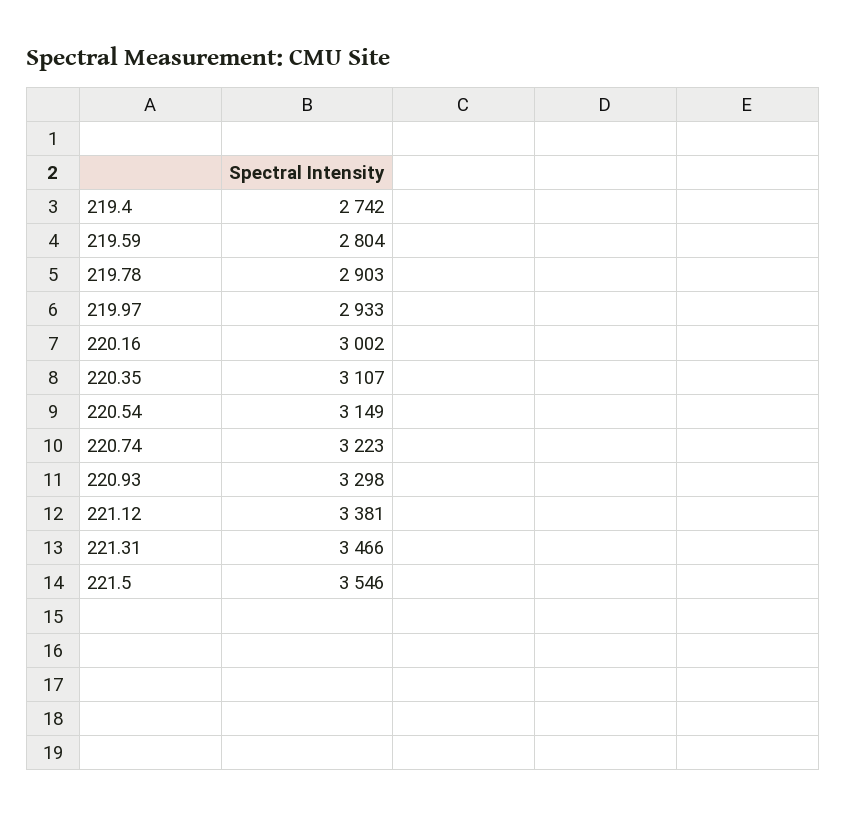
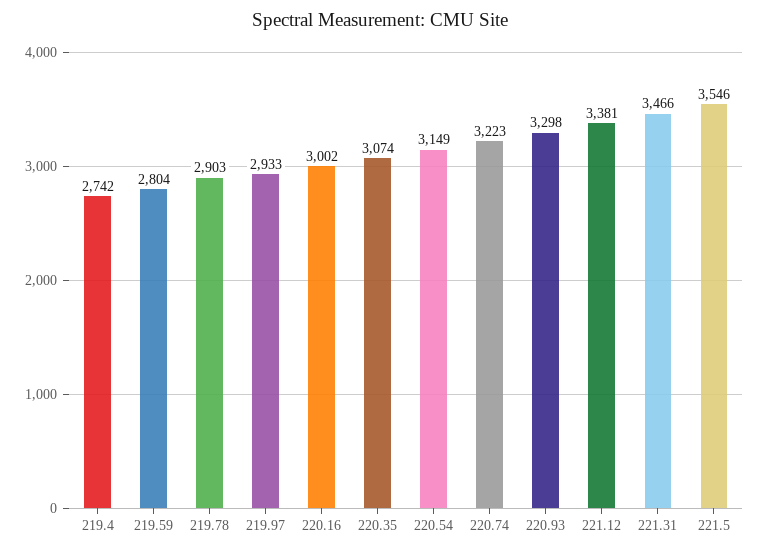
  {
    "219.4": 2742,
    "219.59": 2804,
    "219.78": 2903,
    "219.97": 2933,
    "220.16": 3002,
-   "220.35": 3107,
+   "220.35": 3074,
    "220.54": 3149,
    "220.74": 3223,
    "220.93": 3298,
    "221.12": 3381,
    "221.31": 3466,
    "221.5": 3546
  }

